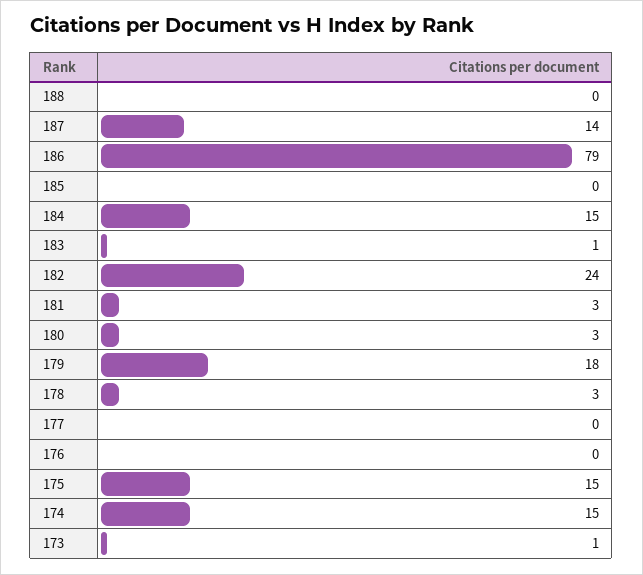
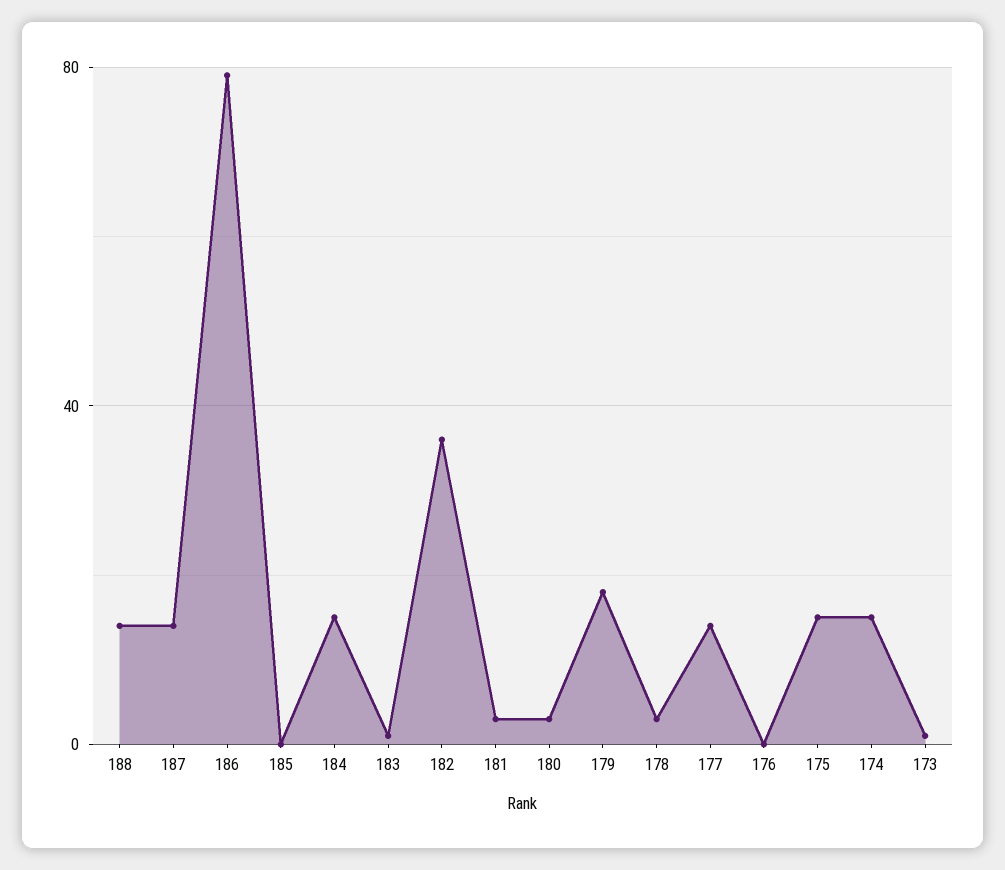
  {
-   "188": 0,
+   "188": 15,
    "187": 14,
    "186": 79,
    "185": 0,
    "184": 15,
    "183": 1,
-   "182": 24,
+   "182": 35,
    "181": 3,
    "180": 3,
    "179": 18,
    "178": 3,
-   "177": 0,
+   "177": 15,
    "176": 0,
    "175": 15,
    "174": 15,
    "173": 1
  }

